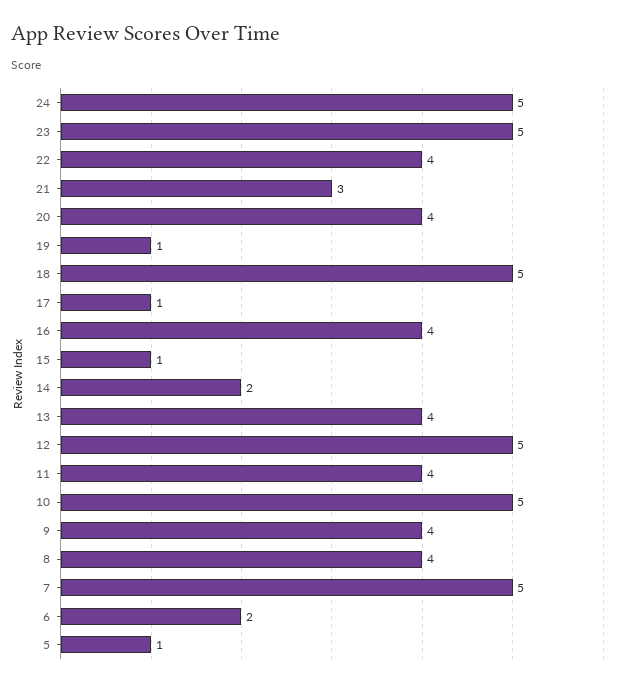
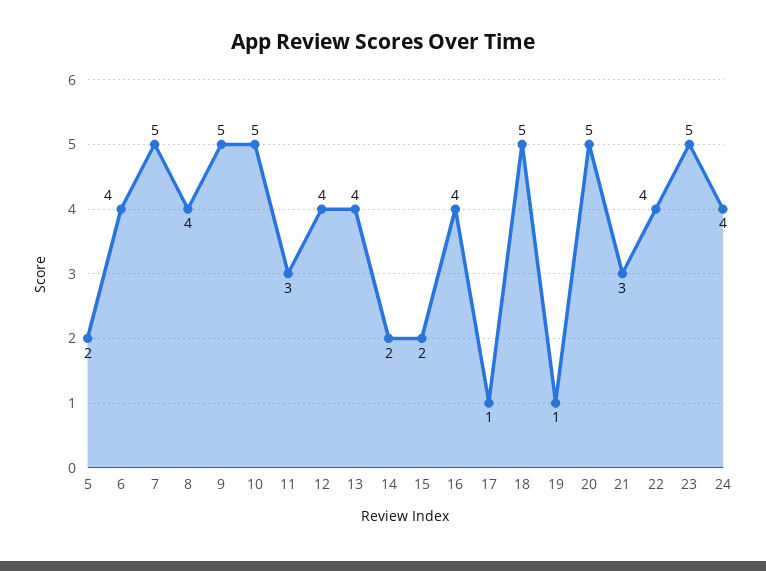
  {
-   "24": 5,
+   "24": 4,
    "23": 5,
    "22": 4,
    "21": 3,
-   "20": 4,
+   "20": 5,
    "19": 1,
    "18": 5,
    "17": 1,
    "16": 4,
-   "15": 1,
+   "15": 2,
    "14": 2,
    "13": 4,
-   "12": 5,
+   "12": 4,
-   "11": 4,
+   "11": 3,
    "10": 5,
-   "9": 4,
+   "9": 5,
    "8": 4,
    "7": 5,
-   "6": 2,
+   "6": 4,
-   "5": 1
+   "5": 2
  }

